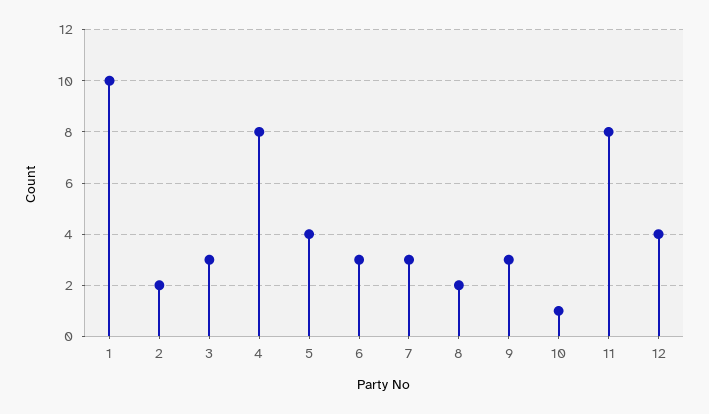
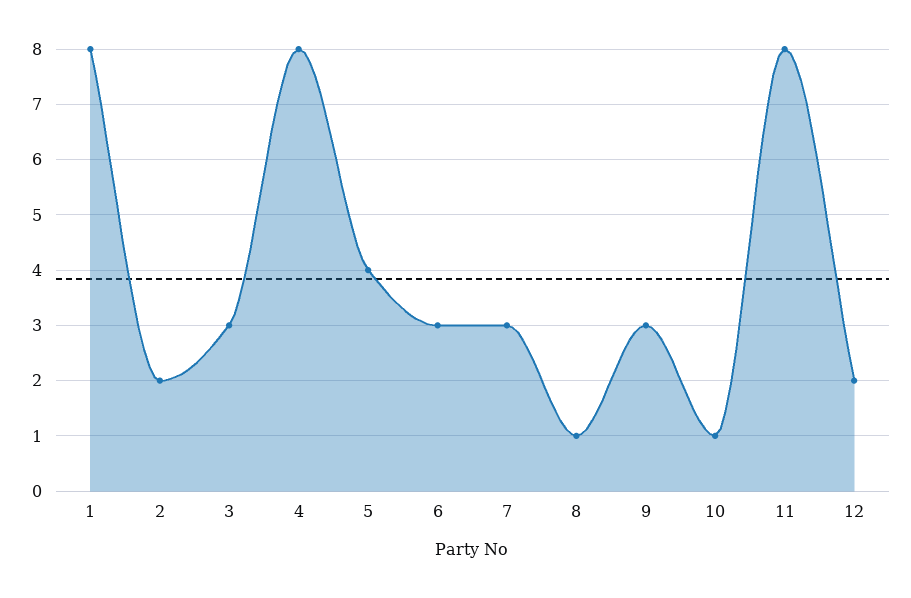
  {
-   "1": 10,
+   "1": 8,
    "2": 2,
    "3": 3,
    "4": 8,
    "5": 4,
    "6": 3,
    "7": 3,
-   "8": 2,
+   "8": 1,
    "9": 3,
    "10": 1,
    "11": 8,
-   "12": 4
+   "12": 2
  }

